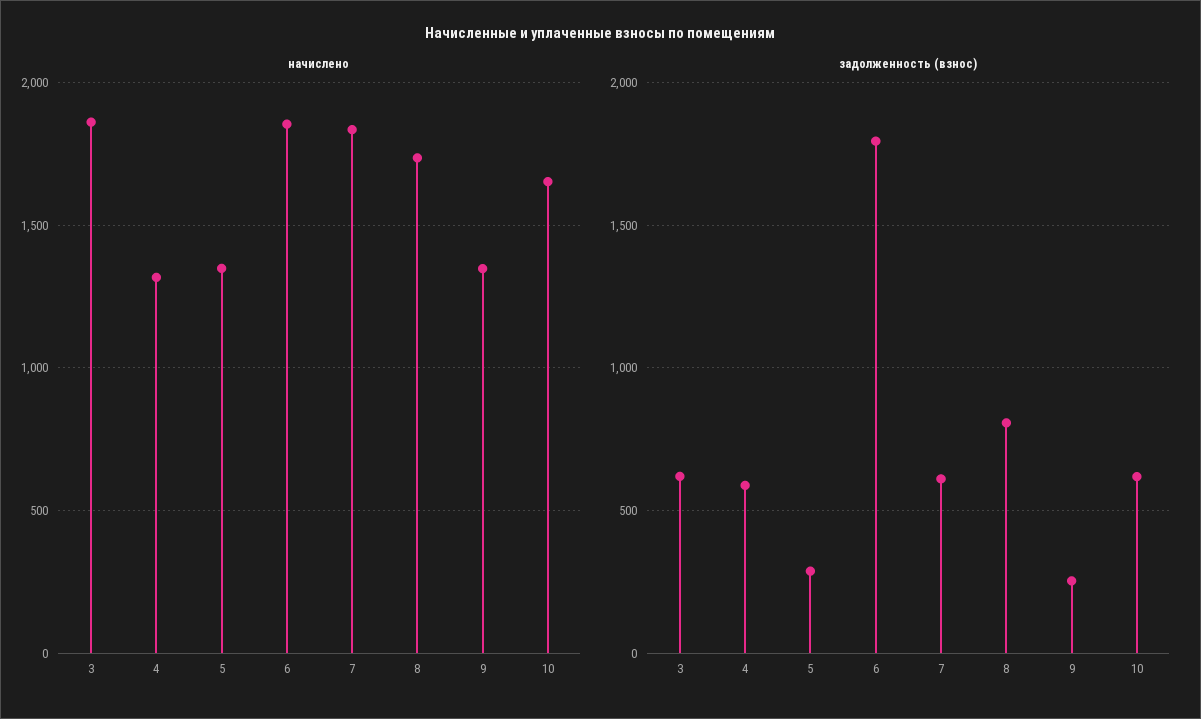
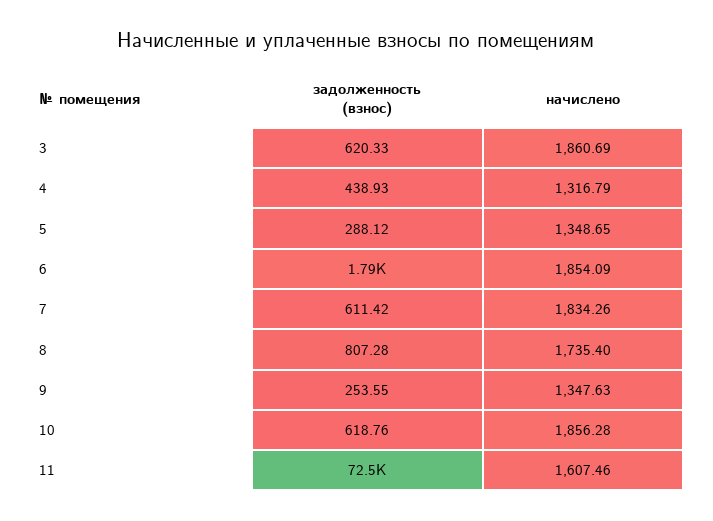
  {
    "начислено": {
      "3": 1860.69,
      "4": 1316.79,
      "5": 1348.65,
      "6": 1854.09,
      "7": 1834.26,
      "8": 1735.4,
      "9": 1347.63,
-     "10": 1650
+     "10": 1856.28,
+     "11": 1607.46
    },
    "задолженность (взнос)": {
      "3": 620.33,
-     "4": 600,
+     "4": 438.93,
      "5": 288.12,
      "6": 1790,
      "7": 611.42,
      "8": 807.28,
      "9": 253.55,
-     "10": 618.76
+     "10": 618.76,
+     "11": 72500
    }
  }

